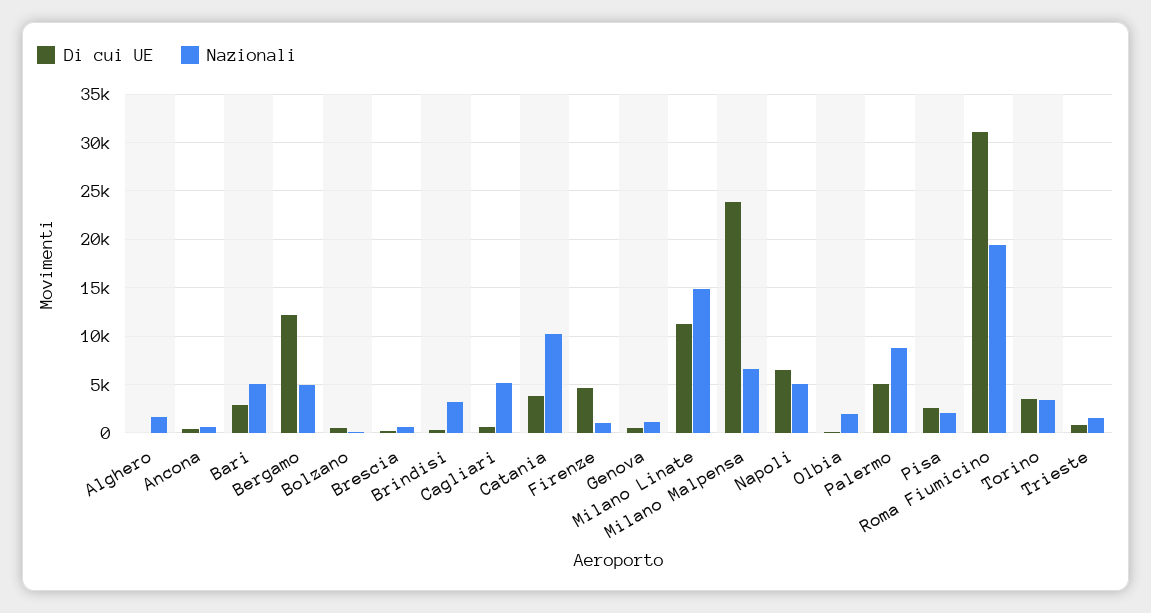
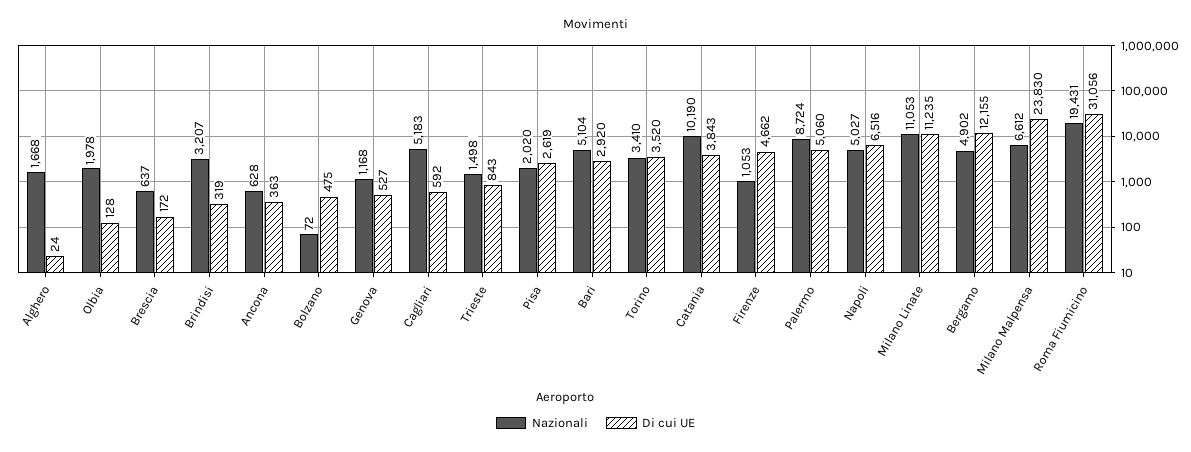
  {
    "Di cui UE": {
      "Alghero": 24,
      "Ancona": 363,
      "Bari": 2920,
      "Bergamo": 12155,
      "Bolzano": 475,
      "Brescia": 172,
      "Brindisi": 319,
      "Cagliari": 592,
      "Catania": 3843,
      "Firenze": 4662,
      "Genova": 527,
      "Milano Linate": 11235,
      "Milano Malpensa": 23830,
      "Napoli": 6516,
      "Olbia": 128,
      "Palermo": 5060,
      "Pisa": 2619,
      "Roma Fiumicino": 31056,
      "Torino": 3520,
      "Trieste": 843
    },
    "Nazionali": {
      "Alghero": 1668,
      "Ancona": 628,
      "Bari": 5104,
      "Bergamo": 4902,
      "Bolzano": 72,
      "Brescia": 637,
      "Brindisi": 3207,
      "Cagliari": 5183,
      "Catania": 10190,
      "Firenze": 1053,
      "Genova": 1168,
-     "Milano Linate": 15000,
+     "Milano Linate": 11053,
      "Milano Malpensa": 6612,
      "Napoli": 5027,
      "Olbia": 1978,
      "Palermo": 8724,
      "Pisa": 2020,
      "Roma Fiumicino": 19431,
      "Torino": 3410,
      "Trieste": 1498
    }
  }

